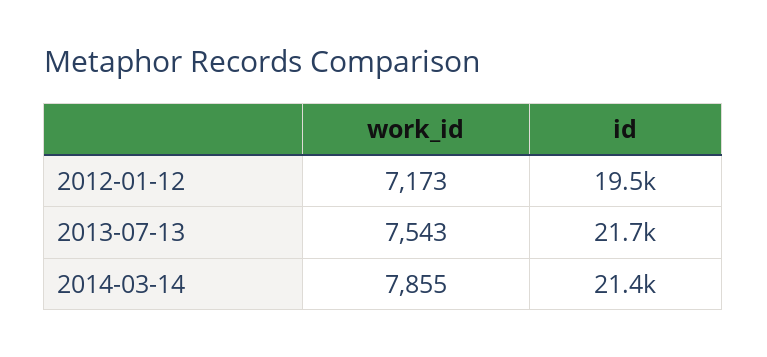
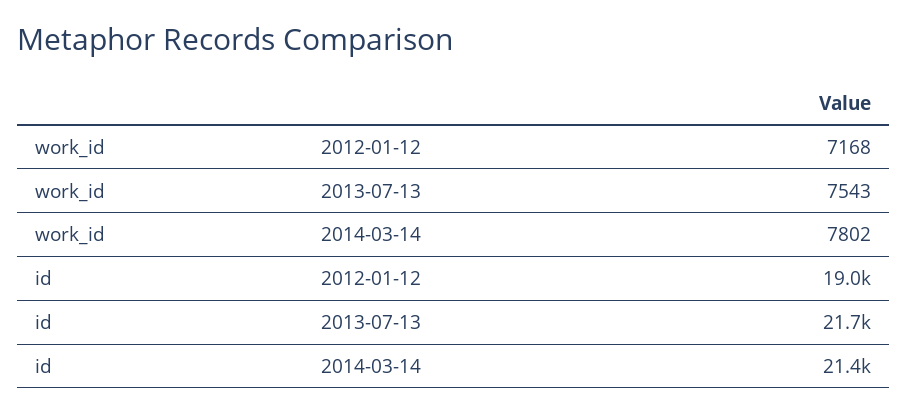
  {
    "work_id": {
-     "2012-01-12": 7173,
+     "2012-01-12": 7168,
      "2013-07-13": 7543,
-     "2014-03-14": 7855
+     "2014-03-14": 7802
    },
    "id": {
-     "2012-01-12": 19500,
+     "2012-01-12": 19000,
      "2013-07-13": 21700,
      "2014-03-14": 21400
    }
  }

